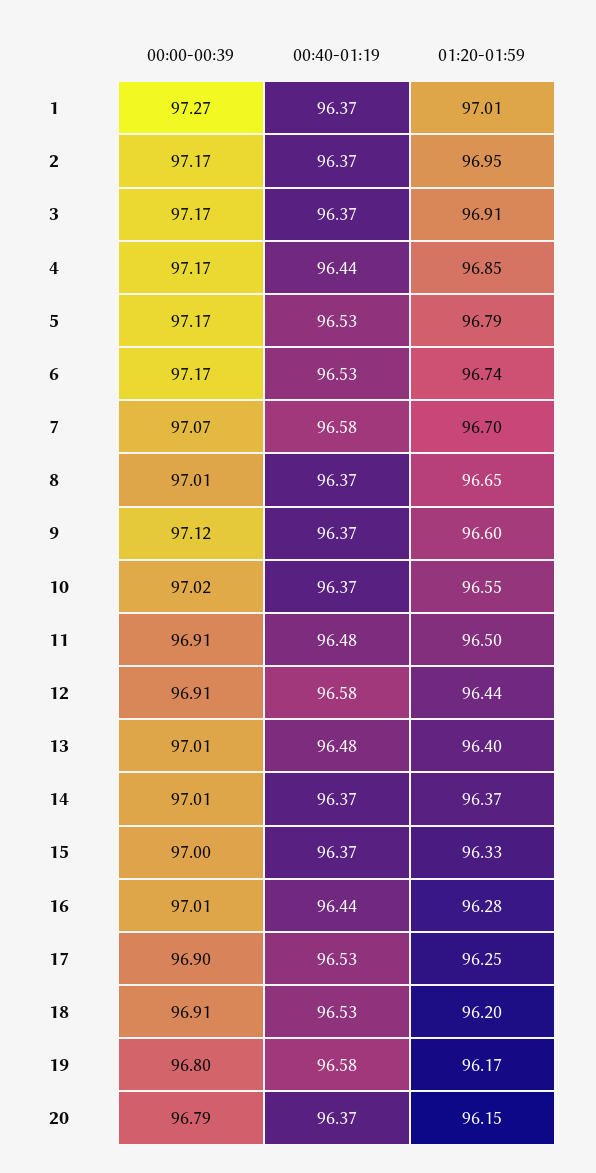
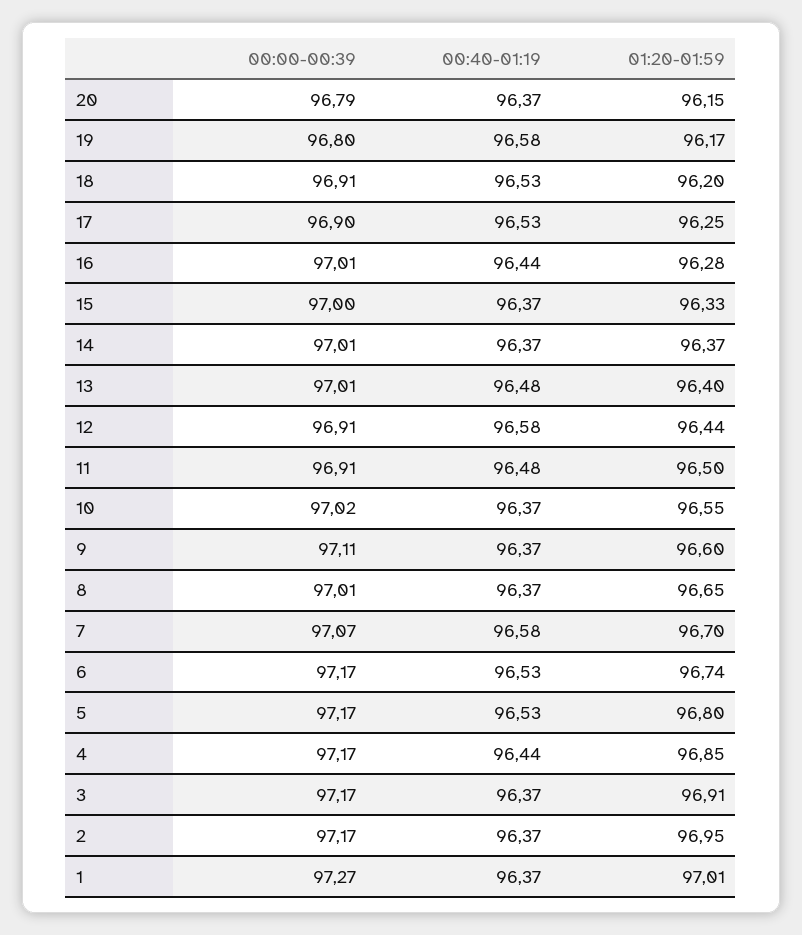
  {
    "00:00-00:39": {
      "1": 97.27,
      "2": 97.17,
      "3": 97.17,
      "4": 97.17,
      "5": 97.17,
      "6": 97.17,
      "7": 97.07,
      "8": 97.01,
-     "9": 97.12,
+     "9": 97.11,
      "10": 97.02,
      "11": 96.91,
      "12": 96.91,
      "13": 97.01,
      "14": 97.01,
      "15": 97,
      "16": 97.01,
      "17": 96.9,
      "18": 96.91,
      "19": 96.8,
      "20": 96.79
    },
    "00:40-01:19": {
      "1": 96.37,
      "2": 96.37,
      "3": 96.37,
      "4": 96.44,
      "5": 96.53,
      "6": 96.53,
      "7": 96.58,
      "8": 96.37,
      "9": 96.37,
      "10": 96.37,
      "11": 96.48,
      "12": 96.58,
      "13": 96.48,
      "14": 96.37,
      "15": 96.37,
      "16": 96.44,
      "17": 96.53,
      "18": 96.53,
      "19": 96.58,
      "20": 96.37
    },
    "01:20-01:59": {
      "1": 97.01,
      "2": 96.95,
      "3": 96.91,
      "4": 96.85,
-     "5": 96.79,
+     "5": 96.8,
      "6": 96.74,
      "7": 96.7,
      "8": 96.65,
      "9": 96.6,
      "10": 96.55,
      "11": 96.5,
      "12": 96.44,
      "13": 96.4,
      "14": 96.37,
      "15": 96.33,
      "16": 96.28,
      "17": 96.25,
      "18": 96.2,
      "19": 96.17,
      "20": 96.15
    }
  }

